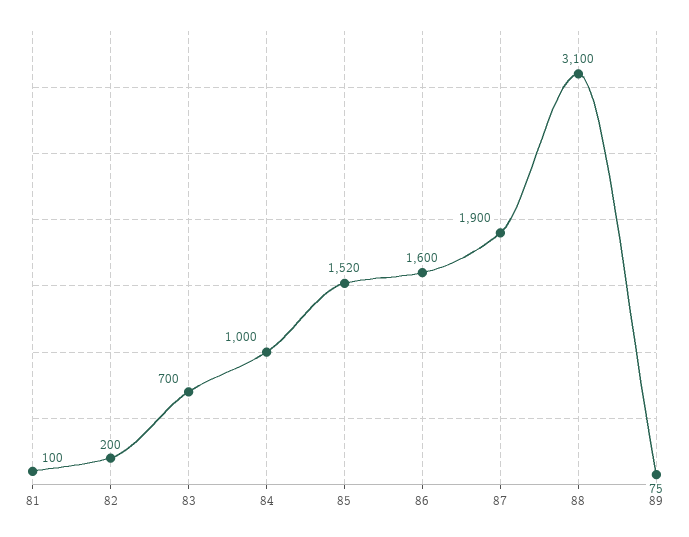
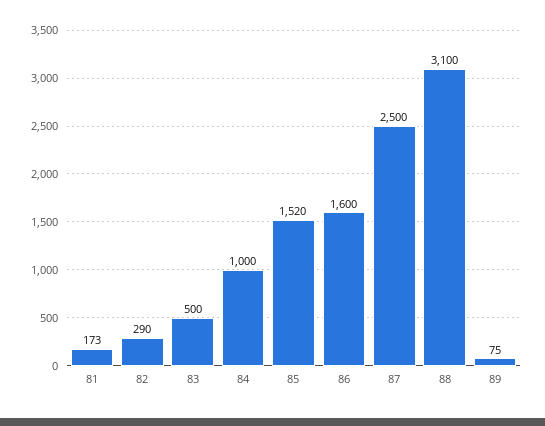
  {
-   "81": 100,
+   "81": 173,
-   "82": 200,
+   "82": 290,
-   "83": 700,
+   "83": 500,
    "84": 1000,
    "85": 1520,
    "86": 1600,
-   "87": 1900,
+   "87": 2500,
    "88": 3100,
    "89": 75
  }

